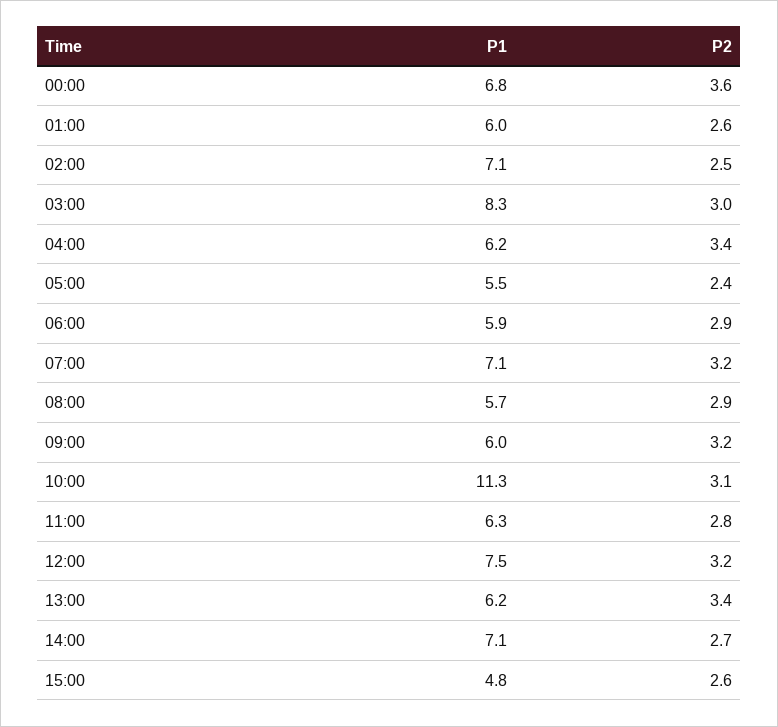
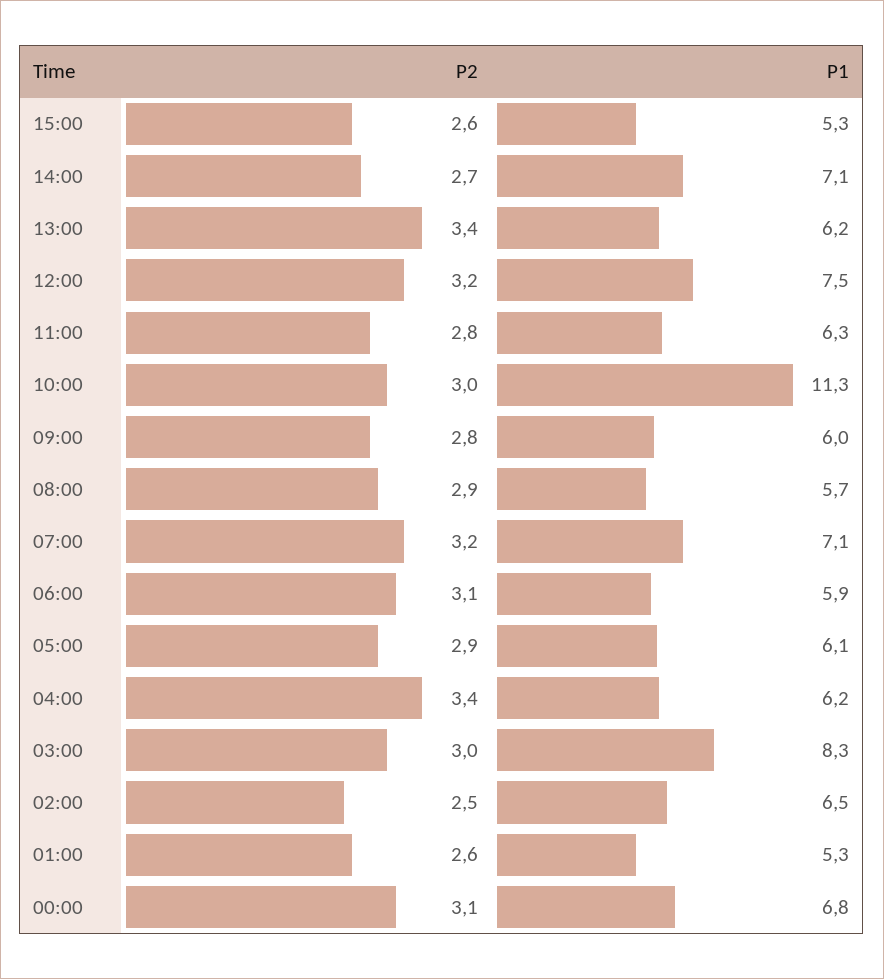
  {
    "P1": {
      "00:00": 6.8,
-     "01:00": 6,
+     "01:00": 5.3,
-     "02:00": 7.1,
+     "02:00": 6.5,
      "03:00": 8.3,
      "04:00": 6.2,
-     "05:00": 5.5,
+     "05:00": 6.1,
      "06:00": 5.9,
      "07:00": 7.1,
      "08:00": 5.7,
      "09:00": 6,
      "10:00": 11.3,
      "11:00": 6.3,
      "12:00": 7.5,
      "13:00": 6.2,
      "14:00": 7.1,
-     "15:00": 4.8
+     "15:00": 5.3
    },
    "P2": {
-     "00:00": 3.6,
+     "00:00": 3.1,
      "01:00": 2.6,
      "02:00": 2.5,
      "03:00": 3,
      "04:00": 3.4,
-     "05:00": 2.4,
+     "05:00": 2.9,
-     "06:00": 2.9,
+     "06:00": 3.1,
      "07:00": 3.2,
      "08:00": 2.9,
-     "09:00": 3.2,
+     "09:00": 2.8,
-     "10:00": 3.1,
+     "10:00": 3,
      "11:00": 2.8,
      "12:00": 3.2,
      "13:00": 3.4,
      "14:00": 2.7,
      "15:00": 2.6
    }
  }

